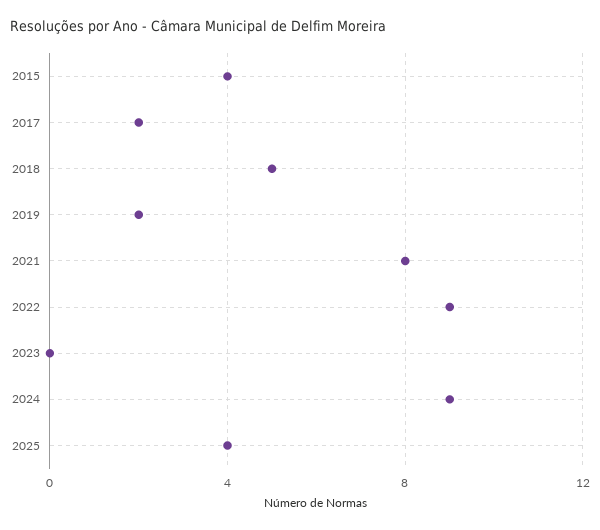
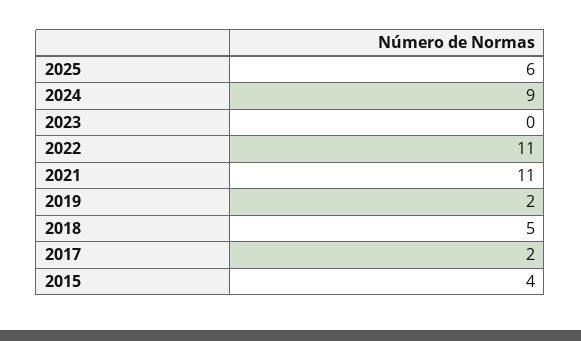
  {
    "2015": 4,
    "2017": 2,
    "2018": 5,
    "2019": 2,
-   "2021": 8,
+   "2021": 11,
-   "2022": 9,
+   "2022": 11,
    "2023": 0,
    "2024": 9,
-   "2025": 4
+   "2025": 6
  }

